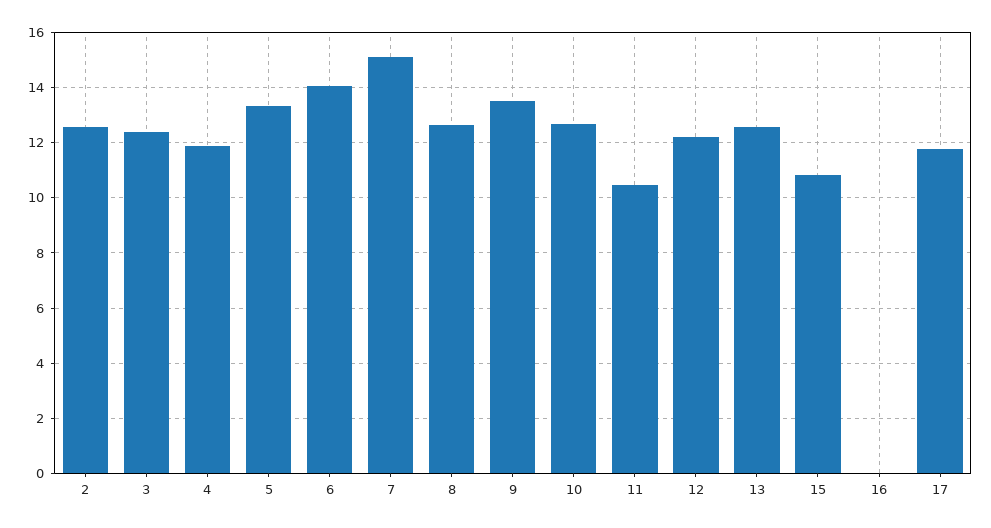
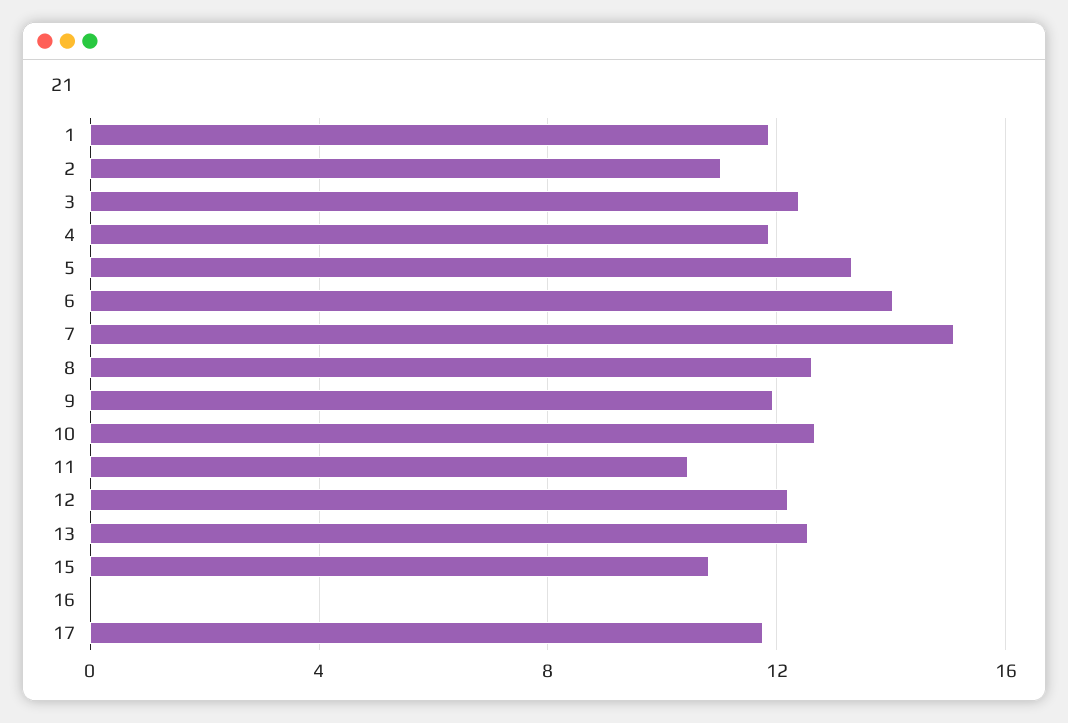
  {
-   "2": 12.5,
+   "2": 11,
    "3": 12.5,
    "4": 11.75,
    "5": 13.25,
    "6": 14,
    "7": 15,
    "8": 12.5,
-   "9": 13.5,
+   "9": 12,
    "10": 12.75,
    "11": 10.5,
    "12": 12.25,
    "13": 12.5,
    "15": 10.75,
    "16": 0,
-   "17": 11.75
+   "17": 11.75,
+   "1": 12
  }

